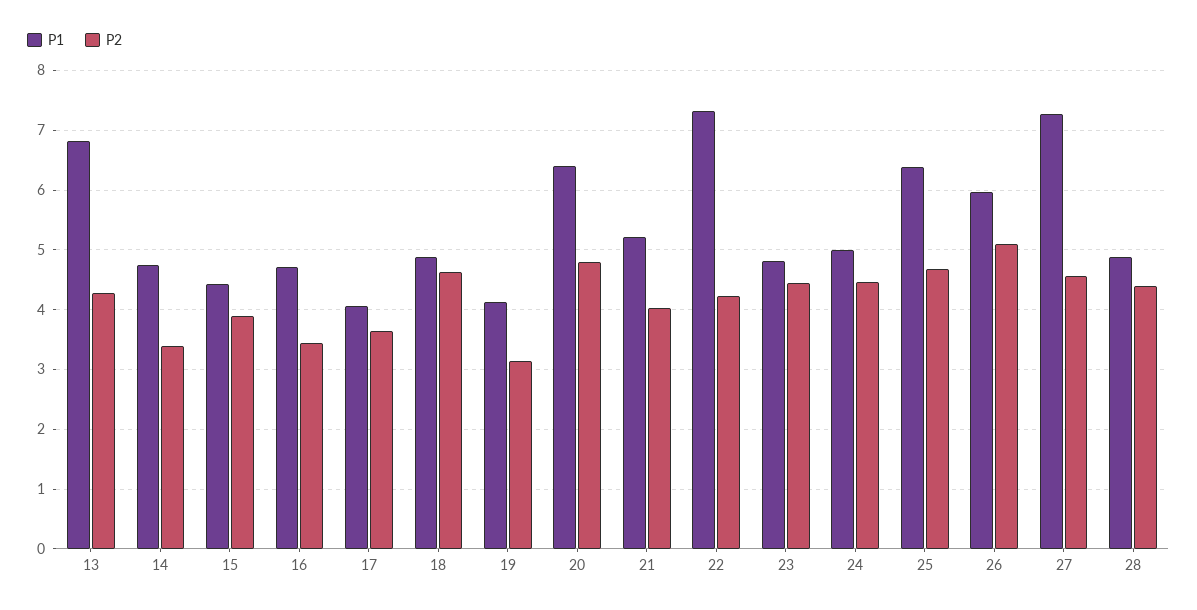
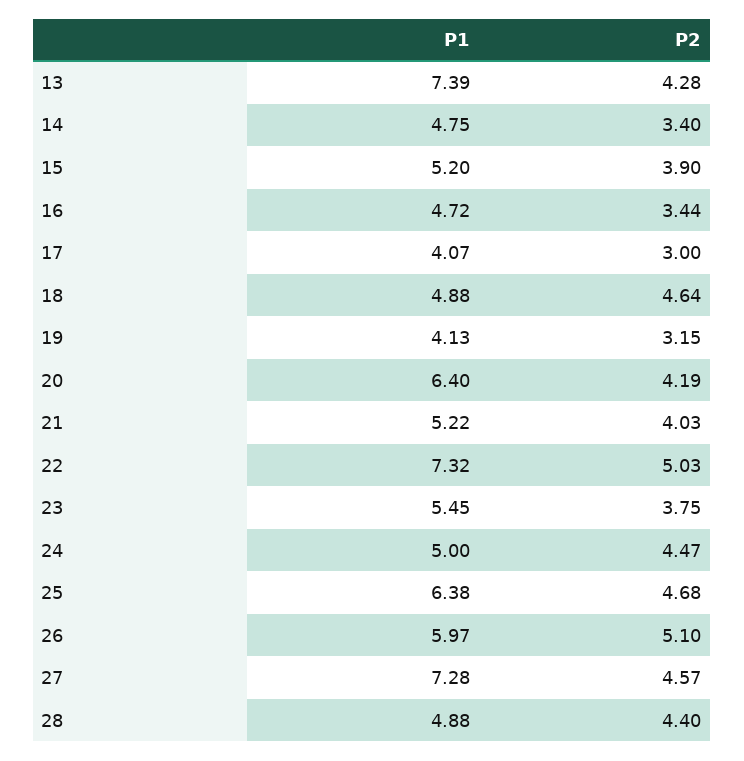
  {
    "P1": {
-     "13": 6.8,
+     "13": 7.39,
      "14": 4.75,
-     "15": 4.4,
+     "15": 5.2,
      "16": 4.72,
      "17": 4.07,
      "18": 4.88,
      "19": 4.13,
      "20": 6.4,
      "21": 5.22,
      "22": 7.32,
-     "23": 4.8,
+     "23": 5.45,
      "24": 5,
      "25": 6.38,
      "26": 5.97,
      "27": 7.28,
      "28": 4.88
    },
    "P2": {
      "13": 4.28,
      "14": 3.4,
      "15": 3.9,
      "16": 3.44,
-     "17": 3.6,
+     "17": 3,
      "18": 4.64,
      "19": 3.15,
-     "20": 4.8,
+     "20": 4.19,
      "21": 4.03,
-     "22": 4.2,
+     "22": 5.03,
-     "23": 4.4,
+     "23": 3.75,
      "24": 4.47,
      "25": 4.68,
      "26": 5.1,
      "27": 4.57,
      "28": 4.4
    }
  }

